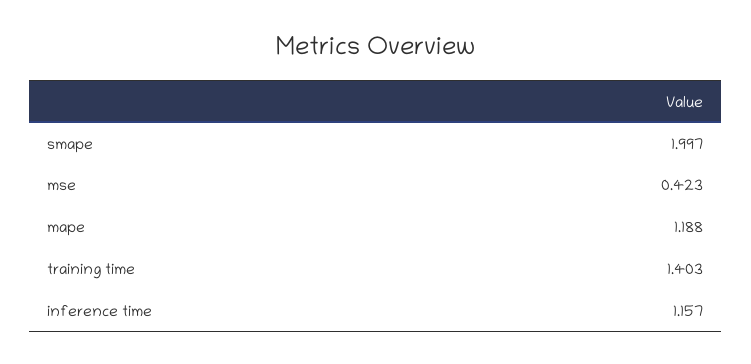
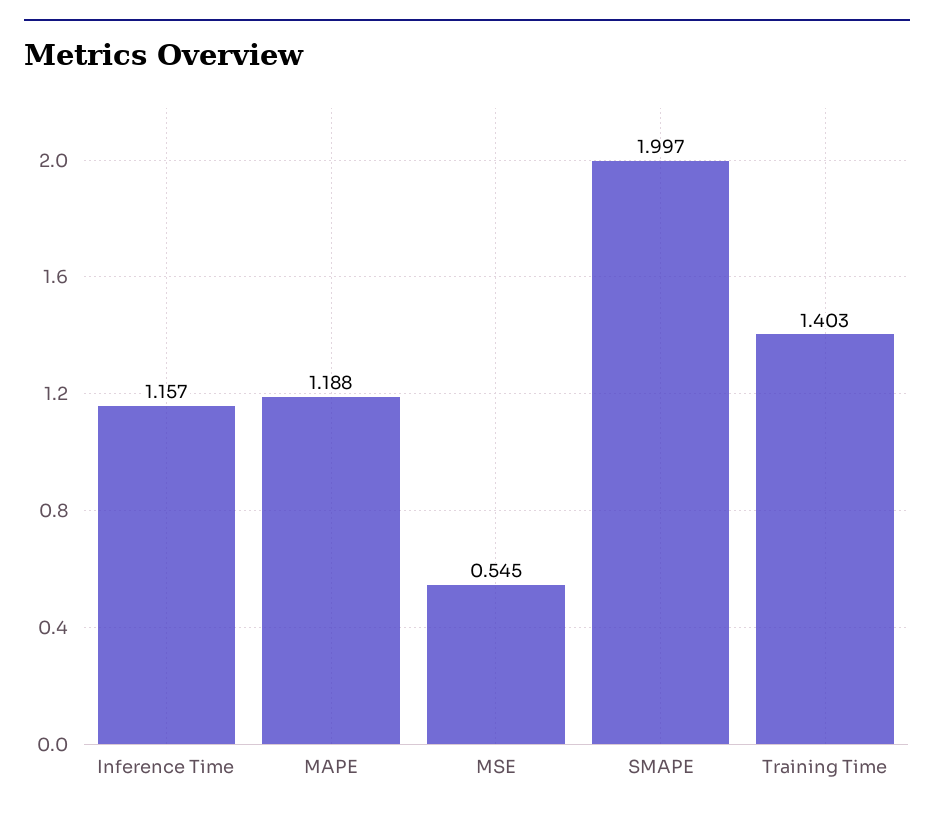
  {
    "smape": 1.997,
-   "mse": 0.423,
+   "mse": 0.545,
    "mape": 1.188,
    "training time": 1.403,
    "inference time": 1.157
  }

